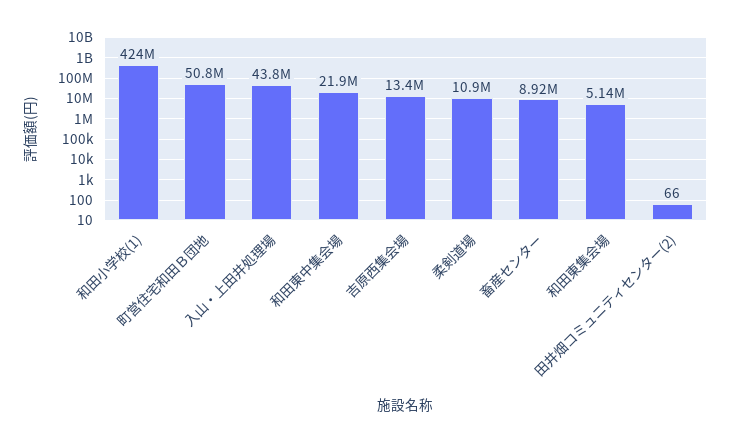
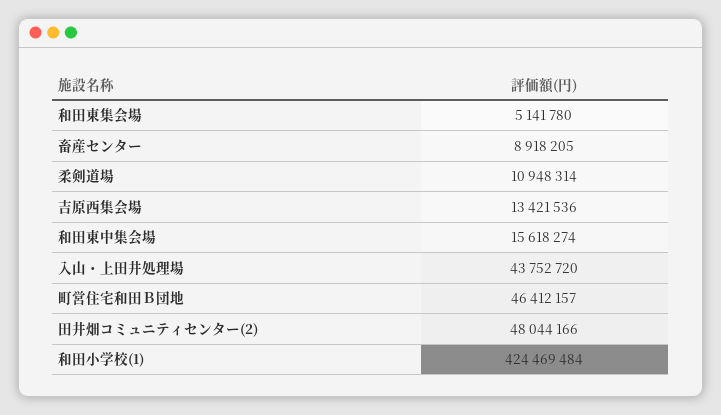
  {
    "和田小学校(1)": 424469484,
-   "町営住宅和田Ｂ団地": 50800000,
+   "町営住宅和田Ｂ団地": 46412157,
    "入山・上田井処理場": 43752720,
-   "和田東中集会場": 21900000,
+   "和田東中集会場": 15618274,
    "吉原西集会場": 13421536,
    "柔剣道場": 10948314,
    "畜産センター": 8918205,
    "和田東集会場": 5141780,
-   "田井畑コミュニティセンター(2)": 66
+   "田井畑コミュニティセンター(2)": 48044166
  }

